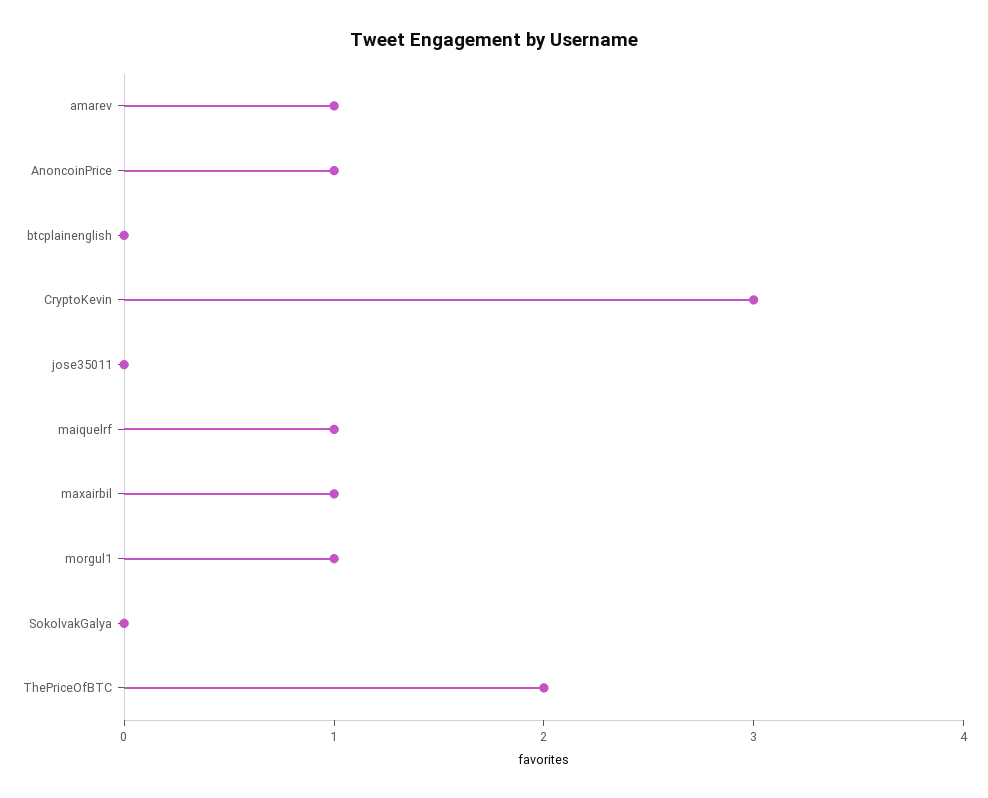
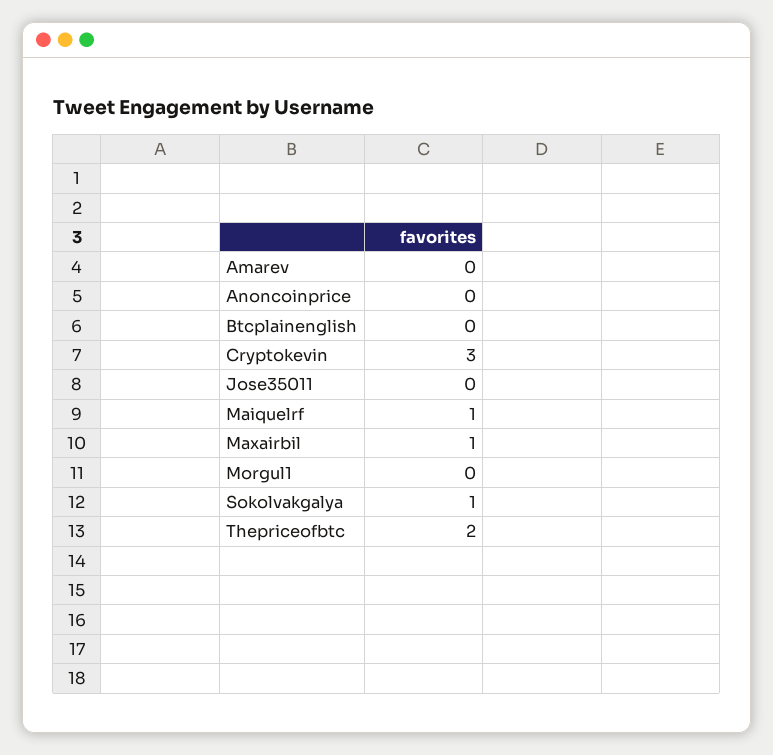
  {
-   "amarev": 1,
+   "amarev": 0,
-   "AnoncoinPrice": 1,
+   "AnoncoinPrice": 0,
    "btcplainenglish": 0,
    "CryptoKevin": 3,
    "jose35011": 0,
    "maiquelrf": 1,
    "maxairbil": 1,
-   "morgul1": 1,
+   "morgul1": 0,
-   "SokolvakGalya": 0,
+   "SokolvakGalya": 1,
    "ThePriceOfBTC": 2
  }

